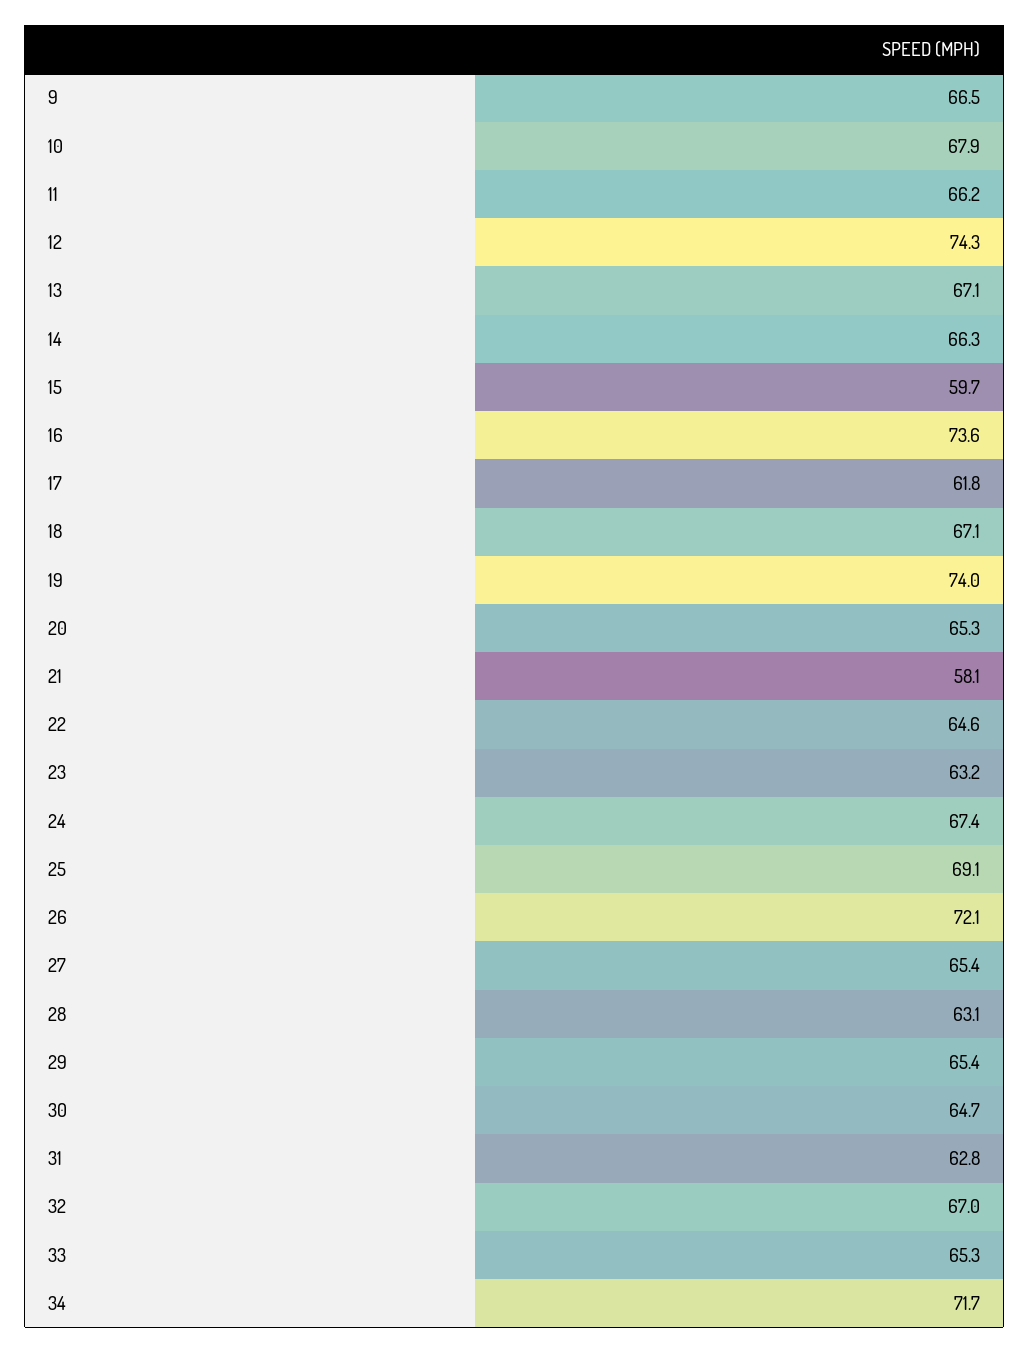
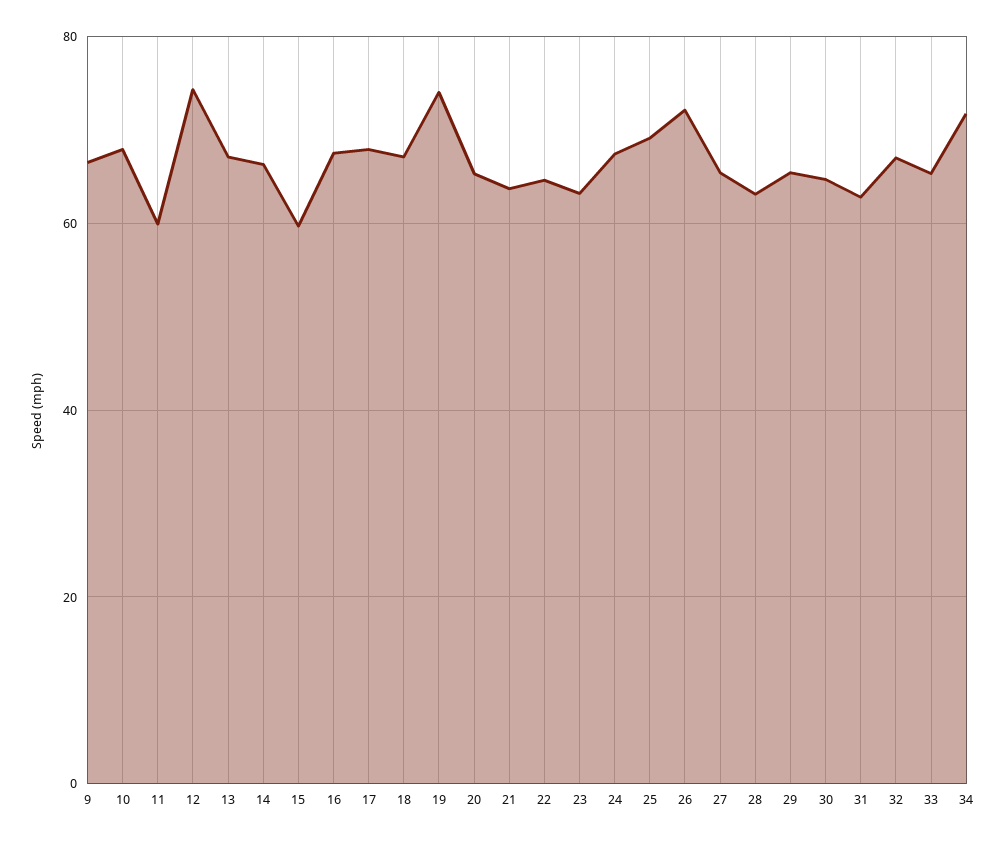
  {
    "9": 66.5,
    "10": 67.9,
-   "11": 66.2,
+   "11": 60,
    "12": 74.3,
    "13": 67.1,
    "14": 66.3,
    "15": 59.7,
-   "16": 73.6,
+   "16": 68,
-   "17": 61.8,
+   "17": 68,
    "18": 67.1,
    "19": 74,
    "20": 65.3,
-   "21": 58.1,
+   "21": 64,
    "22": 64.6,
    "23": 63.2,
    "24": 67.4,
    "25": 69.1,
    "26": 72.1,
    "27": 65.4,
    "28": 63.1,
    "29": 65.4,
    "30": 64.7,
    "31": 62.8,
    "32": 67,
    "33": 65.3,
    "34": 71.7
  }

